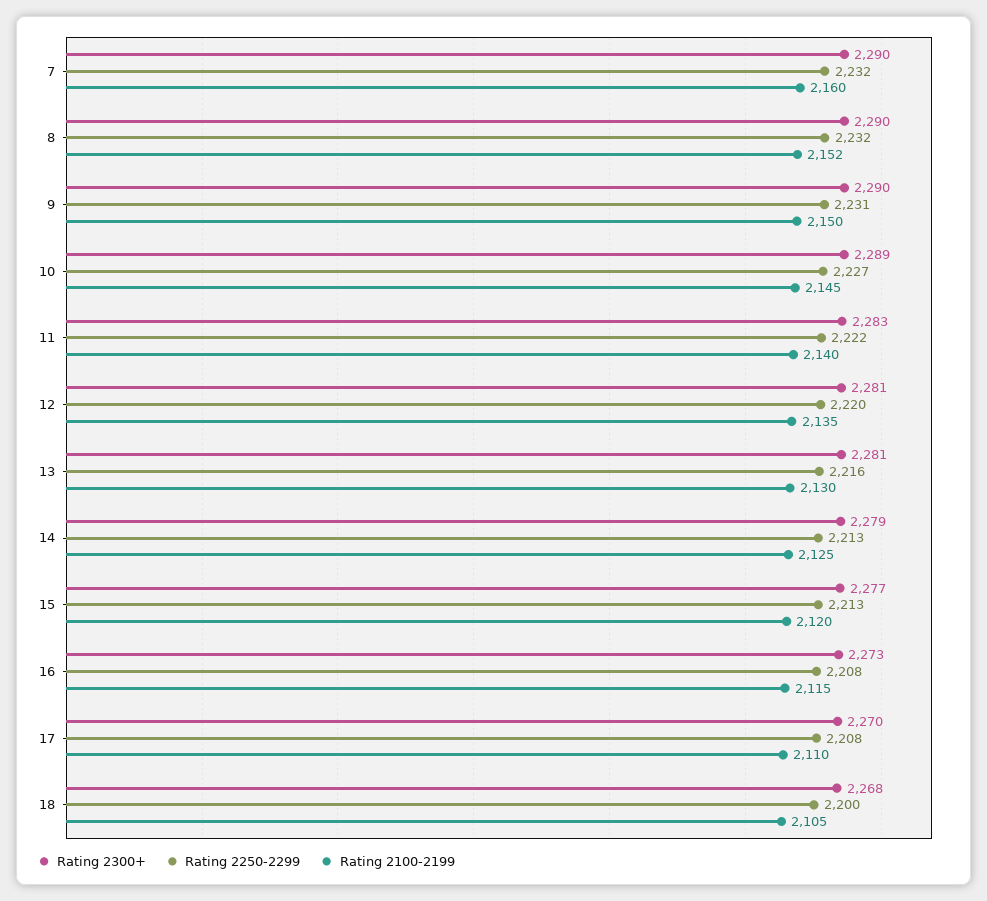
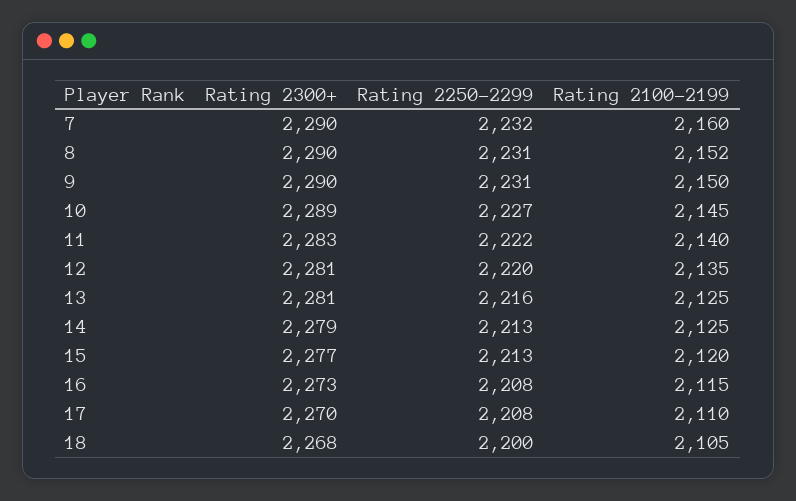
  {
    "Rating 2300+": {
      "7": 2290,
      "8": 2290,
      "9": 2290,
      "10": 2289,
      "11": 2283,
      "12": 2281,
      "13": 2281,
      "14": 2279,
      "15": 2277,
      "16": 2273,
      "17": 2270,
      "18": 2268
    },
    "Rating 2250-2299": {
      "7": 2232,
-     "8": 2232,
+     "8": 2231,
      "9": 2231,
      "10": 2227,
      "11": 2222,
      "12": 2220,
      "13": 2216,
      "14": 2213,
      "15": 2213,
      "16": 2208,
      "17": 2208,
      "18": 2200
    },
    "Rating 2100-2199": {
      "7": 2160,
      "8": 2152,
      "9": 2150,
      "10": 2145,
      "11": 2140,
      "12": 2135,
-     "13": 2130,
+     "13": 2125,
      "14": 2125,
      "15": 2120,
      "16": 2115,
      "17": 2110,
      "18": 2105
    }
  }

